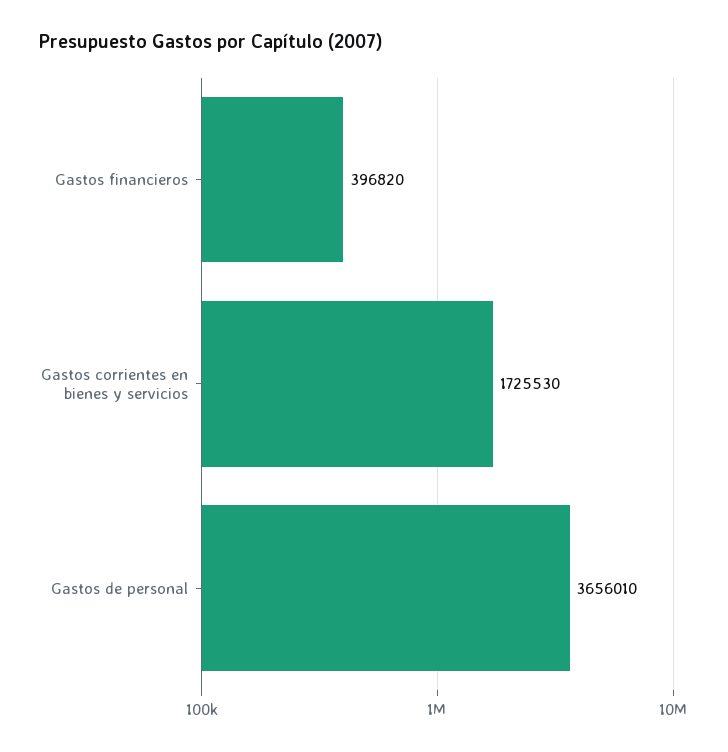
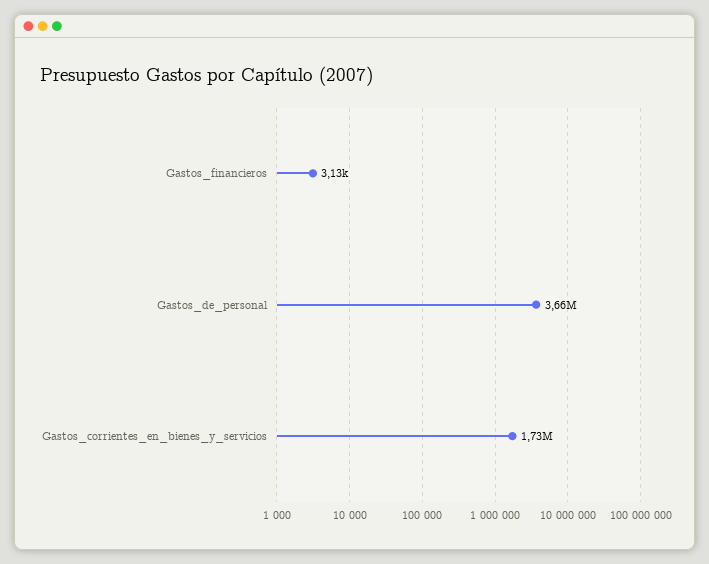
  {
-   "Gastos financieros": 396820,
+   "Gastos financieros": 3130,
    "Gastos corrientes en bienes y servicios": 1725530,
    "Gastos de personal": 3656010
  }

